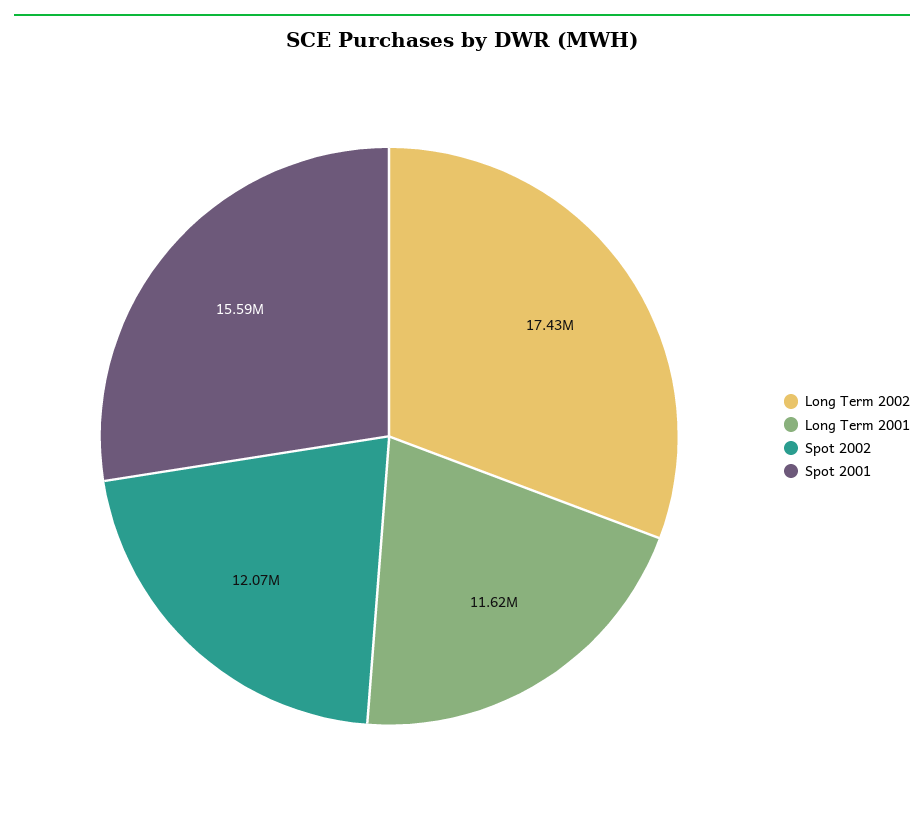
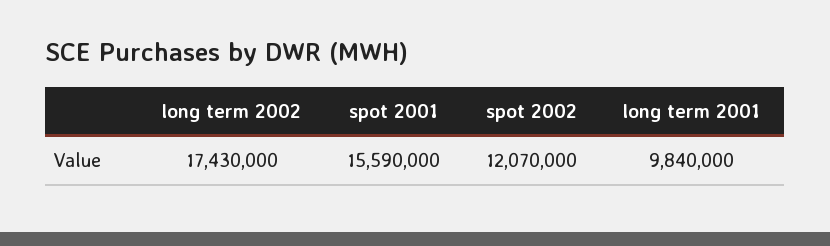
  {
    "Long Term 2002": 17430000,
-   "Long Term 2001": 11620000,
+   "Long Term 2001": 9840000,
    "Spot 2002": 12070000,
    "Spot 2001": 15590000
  }

